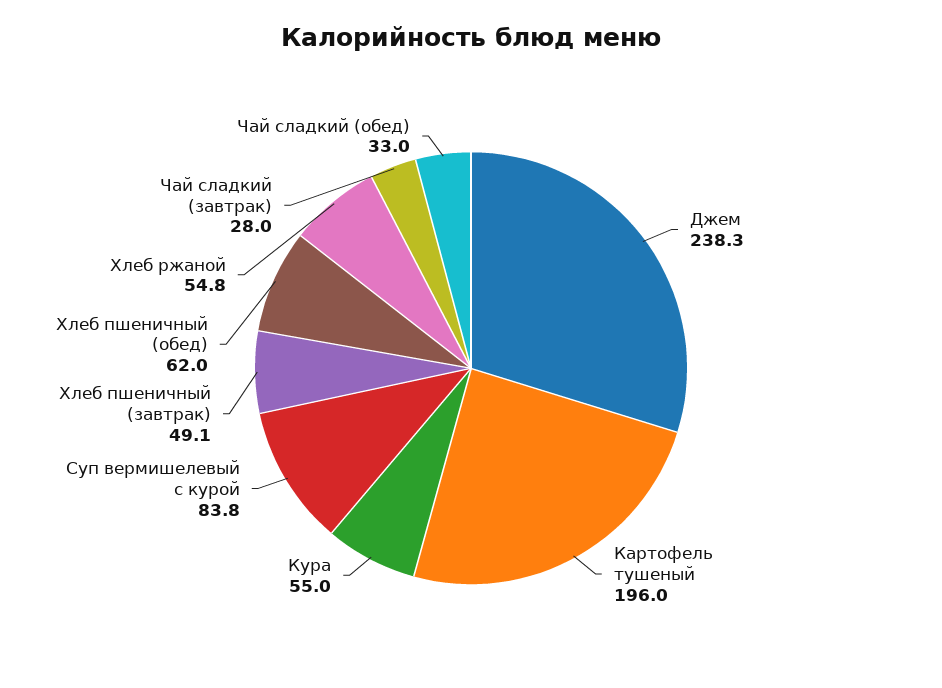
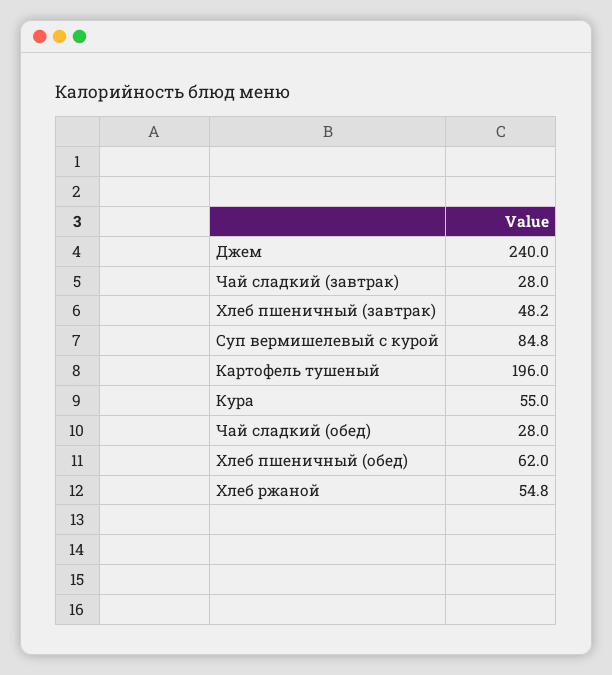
  {
-   "Джем": 238.3,
+   "Джем": 240,
    "Картофель тушеный": 196,
    "Кура": 55,
-   "Суп вермишелевый с курой": 83.8,
+   "Суп вермишелевый с курой": 84.8,
-   "Хлеб пшеничный (завтрак)": 49.1,
+   "Хлеб пшеничный (завтрак)": 48.2,
    "Хлеб пшеничный (обед)": 62,
    "Хлеб ржаной": 54.8,
    "Чай сладкий (завтрак)": 28,
-   "Чай сладкий (обед)": 33
+   "Чай сладкий (обед)": 28
  }

